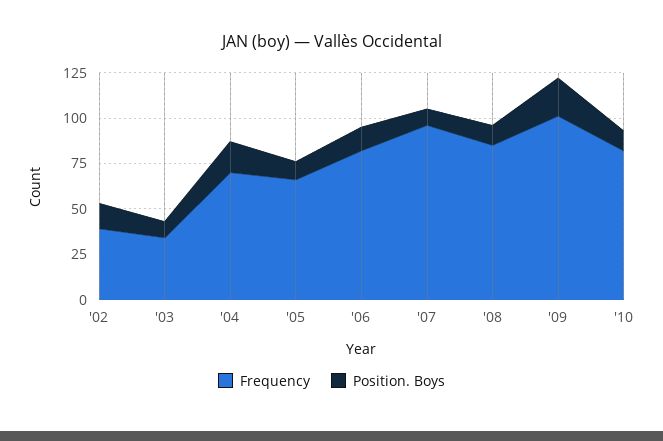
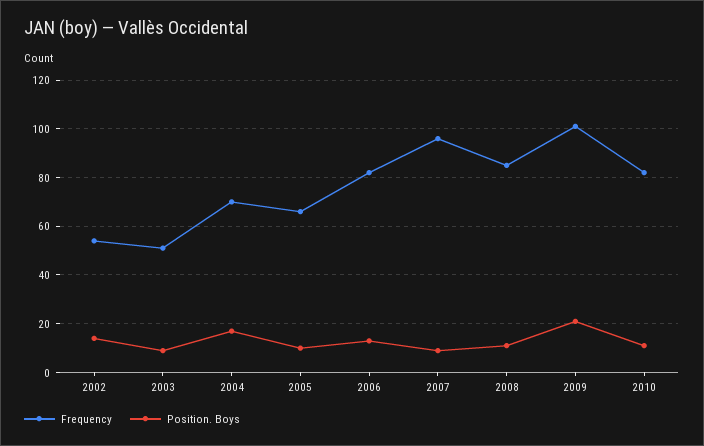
  {
    "Frequency": {
-     "'02": 40,
+     "'02": 55,
-     "'03": 35,
+     "'03": 50,
      "'04": 70,
      "'05": 65,
      "'06": 80,
      "'07": 95,
      "'08": 85,
      "'09": 100,
      "'10": 80
    },
    "Position. Boys": {
      "'02": 15,
      "'03": 10,
      "'04": 15,
      "'05": 10,
      "'06": 15,
      "'07": 10,
      "'08": 10,
      "'09": 20,
      "'10": 10
    }
  }

